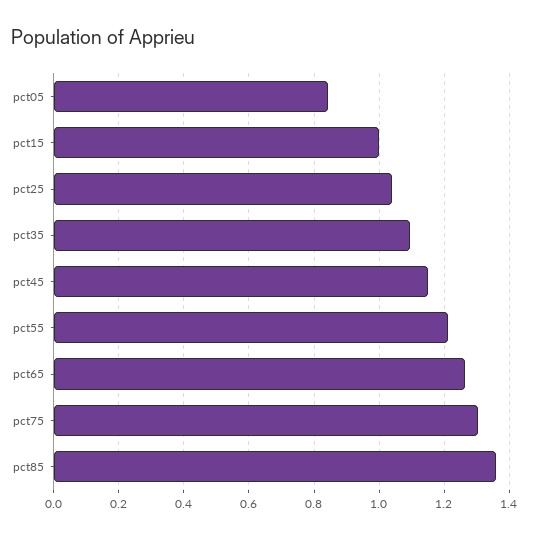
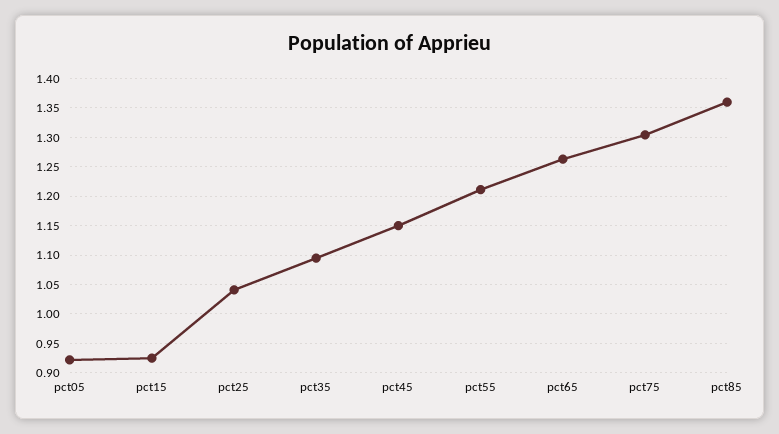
  {
-   "pct05": 0.84,
+   "pct05": 0.925,
-   "pct15": 1,
+   "pct15": 0.925,
    "pct25": 1.04,
    "pct35": 1.1,
    "pct45": 1.16,
    "pct55": 1.22,
    "pct65": 1.26,
    "pct75": 1.3,
    "pct85": 1.36
  }

